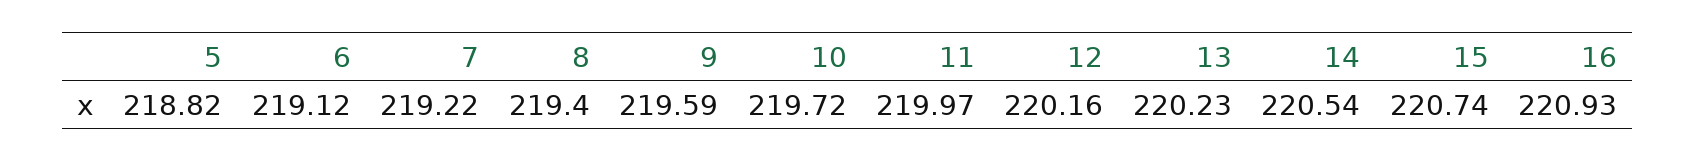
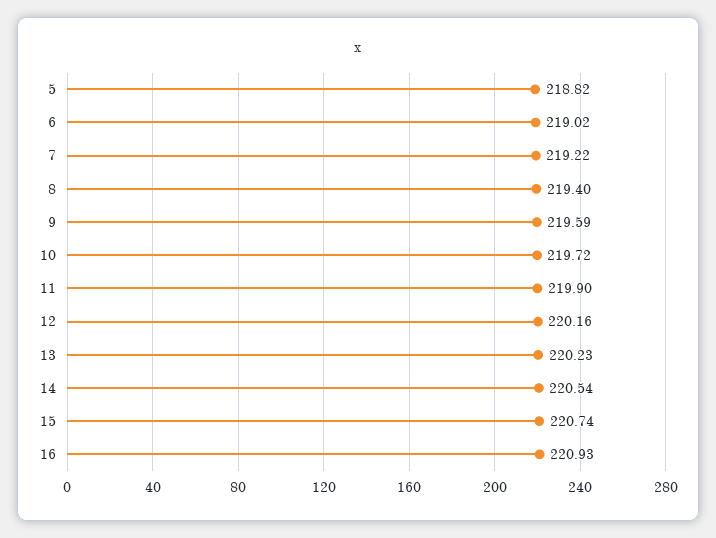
  {
    "5": 218.82,
-   "6": 219.12,
+   "6": 219.02,
    "7": 219.22,
    "8": 219.4,
    "9": 219.59,
    "10": 219.72,
-   "11": 219.97,
+   "11": 219.9,
    "12": 220.16,
    "13": 220.23,
    "14": 220.54,
    "15": 220.74,
    "16": 220.93
  }

